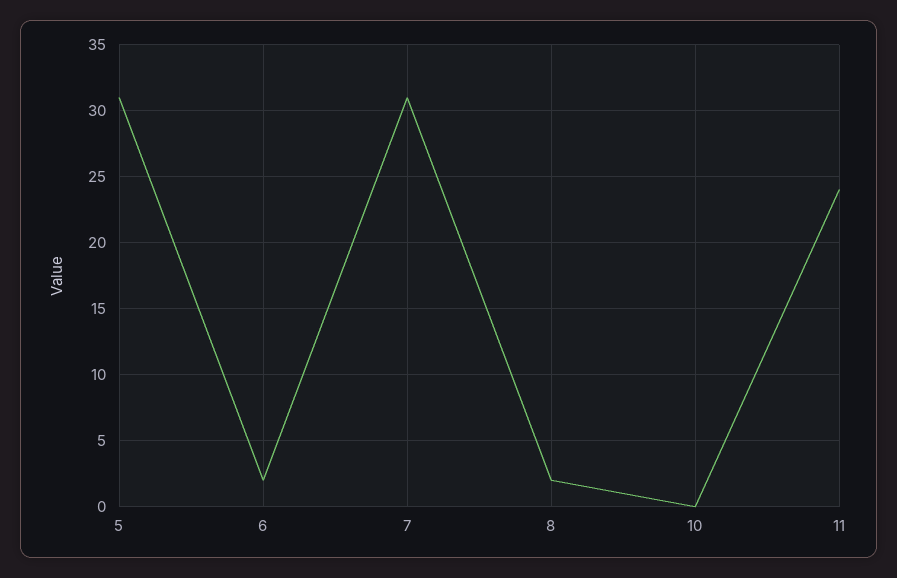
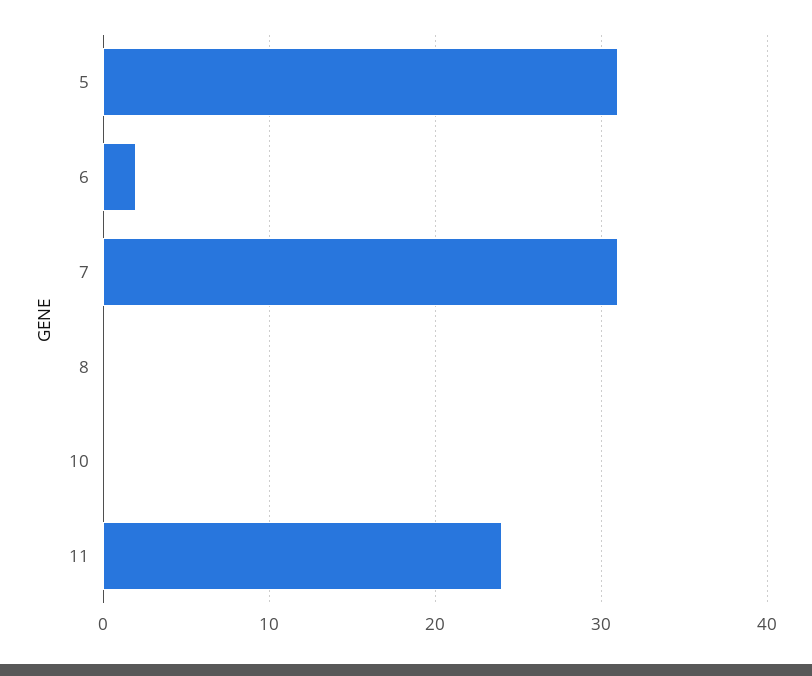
  {
    "5": 31,
    "6": 2,
    "7": 31,
-   "8": 2,
+   "8": 0,
    "10": 0,
    "11": 24
  }

